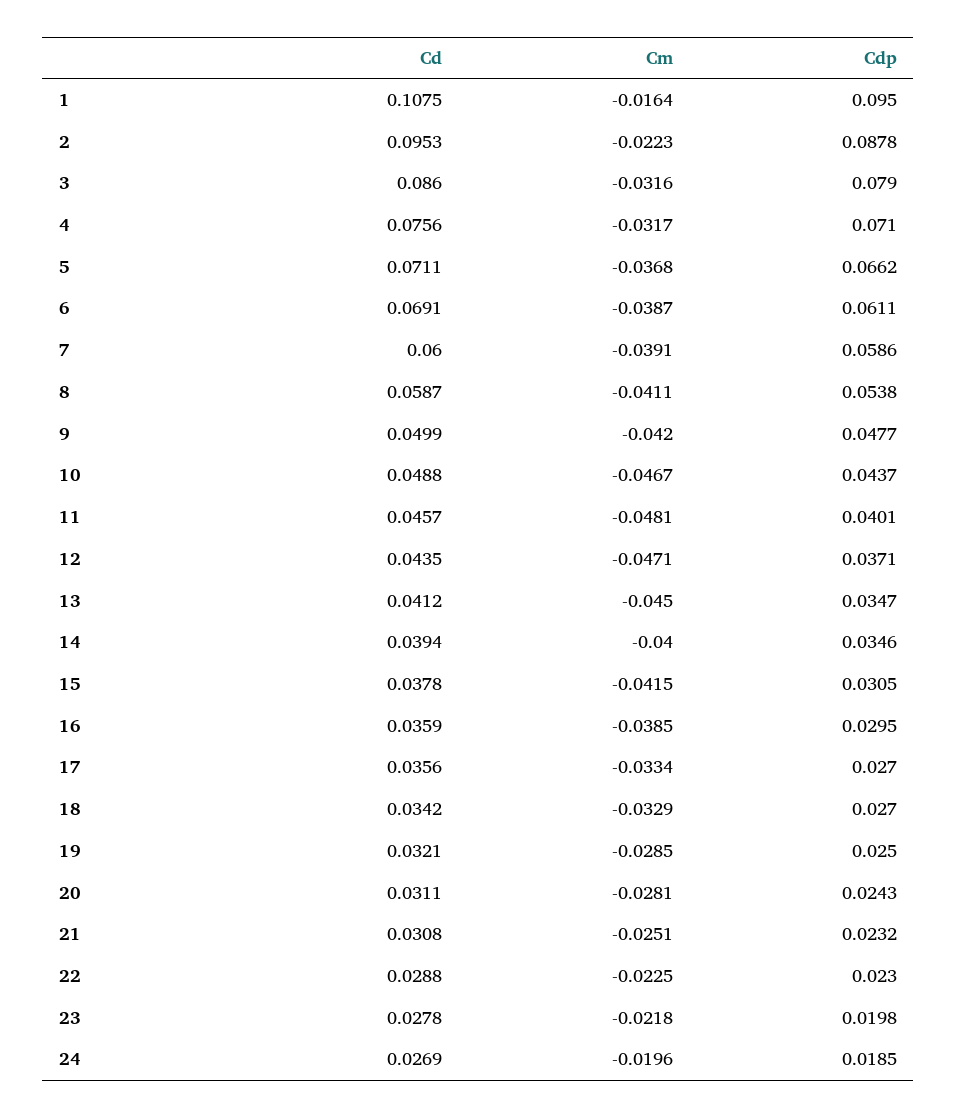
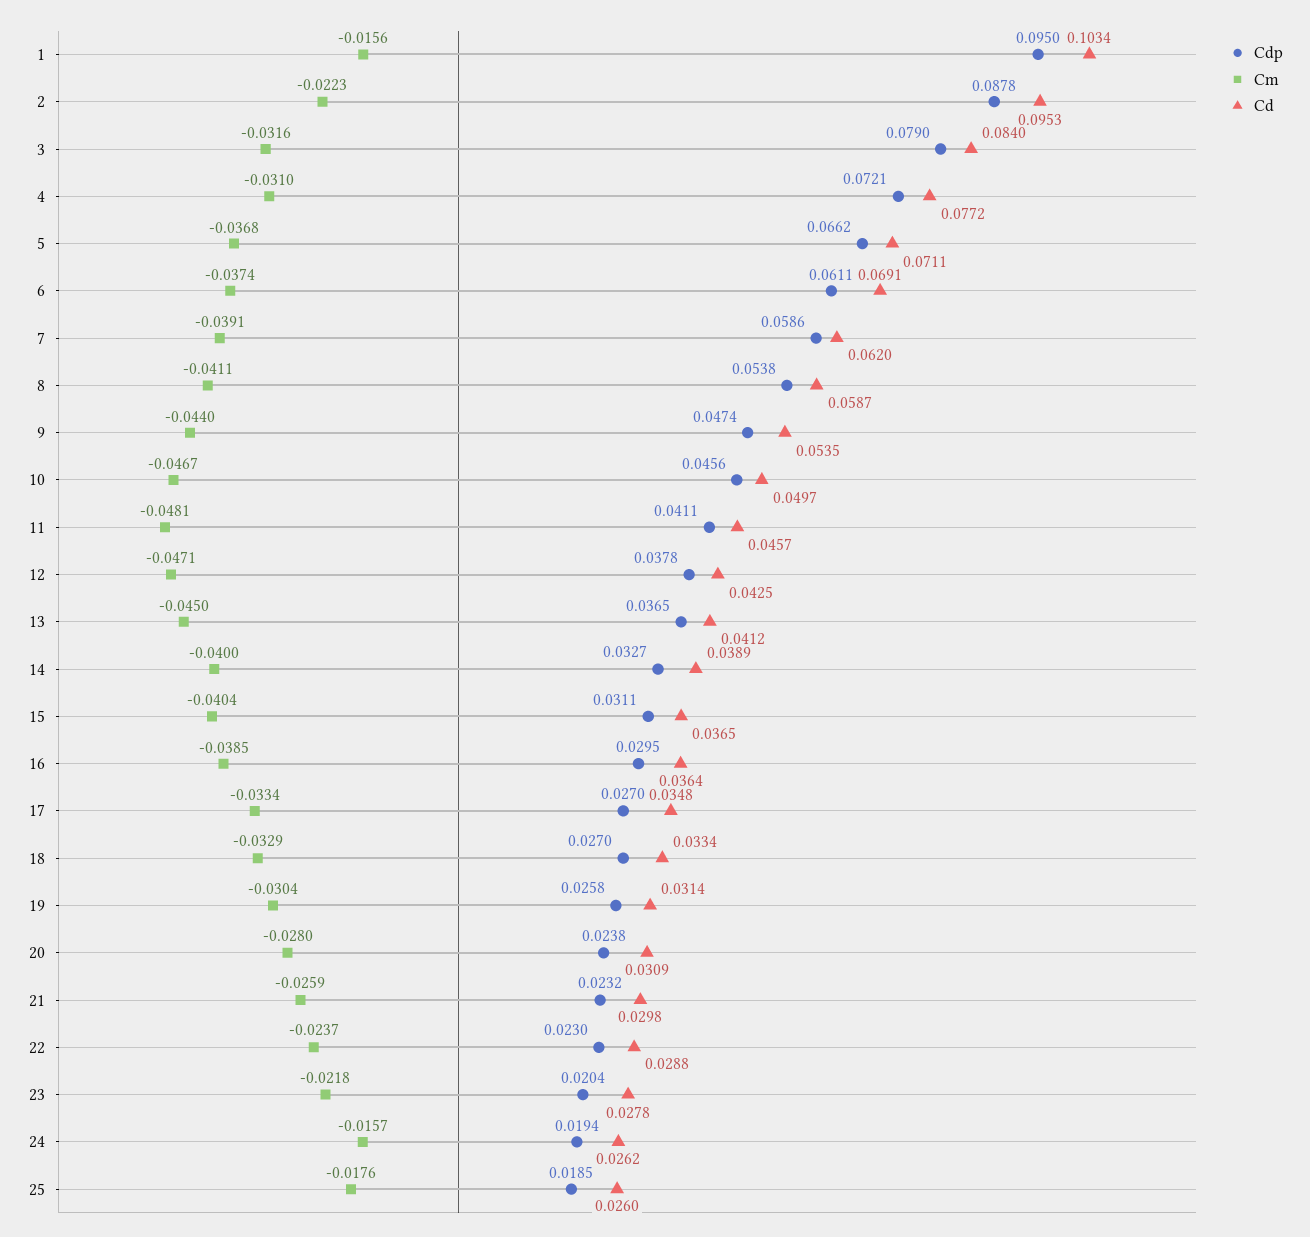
  {
    "Cd": {
-     "1": 0.1075,
+     "1": 0.1034,
      "2": 0.0953,
-     "3": 0.086,
+     "3": 0.084,
-     "4": 0.0756,
+     "4": 0.0772,
      "5": 0.0711,
      "6": 0.0691,
-     "7": 0.06,
+     "7": 0.062,
      "8": 0.0587,
-     "9": 0.0499,
+     "9": 0.0535,
-     "10": 0.0488,
+     "10": 0.0497,
      "11": 0.0457,
-     "12": 0.0435,
+     "12": 0.0425,
      "13": 0.0412,
-     "14": 0.0394,
+     "14": 0.0389,
-     "15": 0.0378,
+     "15": 0.0365,
-     "16": 0.0359,
+     "16": 0.0364,
-     "17": 0.0356,
+     "17": 0.0348,
-     "18": 0.0342,
+     "18": 0.0334,
-     "19": 0.0321,
+     "19": 0.0314,
-     "20": 0.0311,
+     "20": 0.0309,
-     "21": 0.0308,
+     "21": 0.0298,
      "22": 0.0288,
      "23": 0.0278,
-     "24": 0.0269
+     "24": 0.0262,
+     "25": 0.026
    },
    "Cm": {
-     "1": -0.0164,
+     "1": -0.0156,
      "2": -0.0223,
      "3": -0.0316,
-     "4": -0.0317,
+     "4": -0.031,
      "5": -0.0368,
-     "6": -0.0387,
+     "6": -0.0374,
      "7": -0.0391,
      "8": -0.0411,
-     "9": -0.042,
+     "9": -0.044,
      "10": -0.0467,
      "11": -0.0481,
      "12": -0.0471,
      "13": -0.045,
      "14": -0.04,
-     "15": -0.0415,
+     "15": -0.0404,
      "16": -0.0385,
      "17": -0.0334,
      "18": -0.0329,
-     "19": -0.0285,
+     "19": -0.0304,
-     "20": -0.0281,
+     "20": -0.028,
-     "21": -0.0251,
+     "21": -0.0259,
-     "22": -0.0225,
+     "22": -0.0237,
      "23": -0.0218,
-     "24": -0.0196
+     "24": -0.0157,
+     "25": -0.0176
    },
    "Cdp": {
      "1": 0.095,
      "2": 0.0878,
      "3": 0.079,
-     "4": 0.071,
+     "4": 0.0721,
      "5": 0.0662,
      "6": 0.0611,
      "7": 0.0586,
      "8": 0.0538,
-     "9": 0.0477,
+     "9": 0.0474,
-     "10": 0.0437,
+     "10": 0.0456,
-     "11": 0.0401,
+     "11": 0.0411,
-     "12": 0.0371,
+     "12": 0.0378,
-     "13": 0.0347,
+     "13": 0.0365,
-     "14": 0.0346,
+     "14": 0.0327,
-     "15": 0.0305,
+     "15": 0.0311,
      "16": 0.0295,
      "17": 0.027,
      "18": 0.027,
-     "19": 0.025,
+     "19": 0.0258,
-     "20": 0.0243,
+     "20": 0.0238,
      "21": 0.0232,
      "22": 0.023,
-     "23": 0.0198,
+     "23": 0.0204,
-     "24": 0.0185
+     "24": 0.0194,
+     "25": 0.0185
    }
  }

